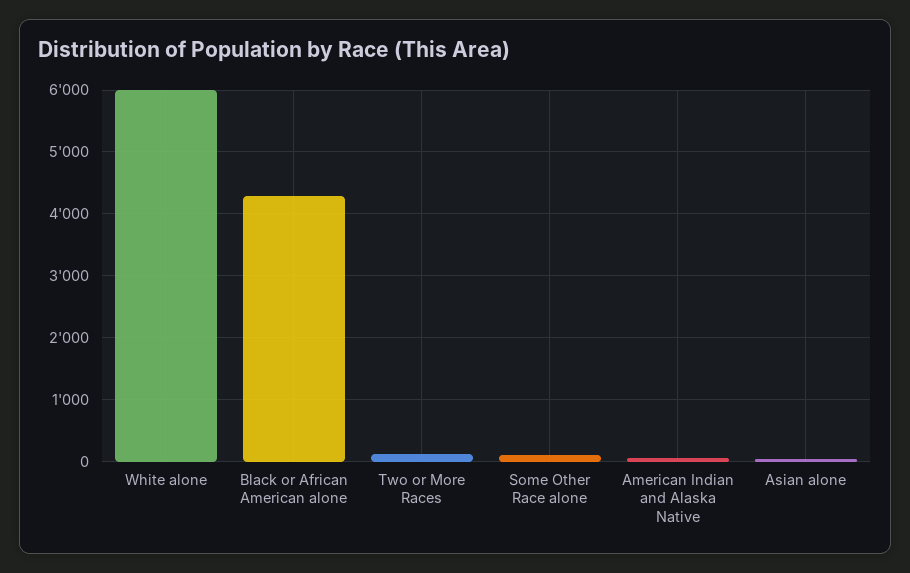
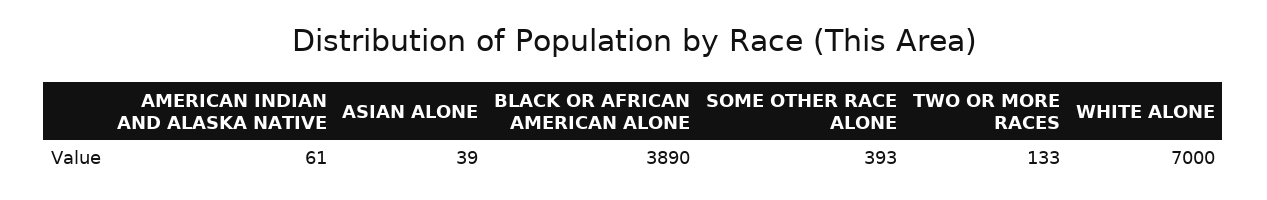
  {
-   "White alone": 6000,
+   "White alone": 7000,
-   "Black or African American alone": 4300,
+   "Black or African American alone": 3890,
    "Two or More Races": 133,
-   "Some Other Race alone": 100,
+   "Some Other Race alone": 393,
    "American Indian and Alaska Native": 61,
    "Asian alone": 39
  }

